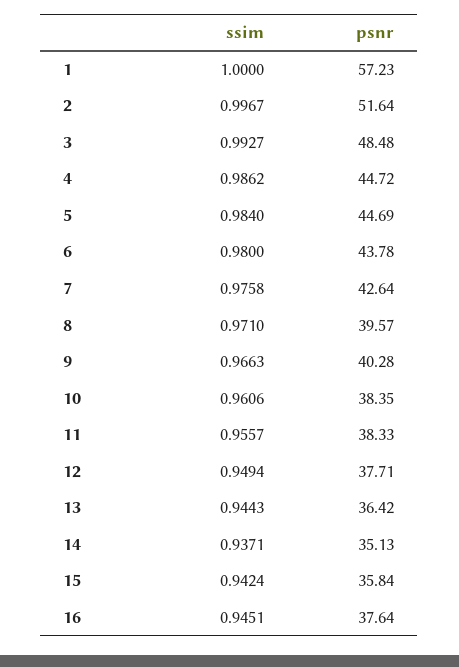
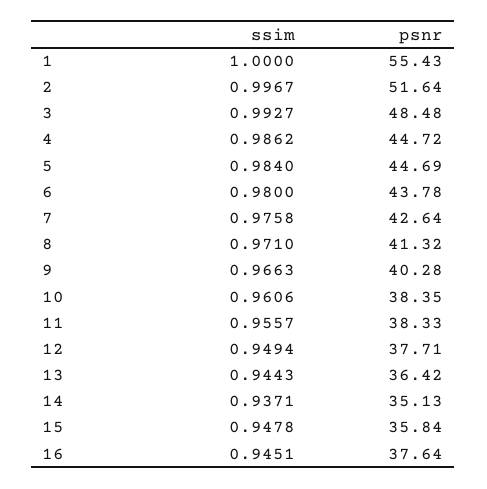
  {
    "ssim": {
      "1": 1,
      "2": 0.9967,
      "3": 0.9927,
      "4": 0.9862,
      "5": 0.984,
      "6": 0.98,
      "7": 0.9758,
      "8": 0.971,
      "9": 0.9663,
      "10": 0.9606,
      "11": 0.9557,
      "12": 0.9494,
      "13": 0.9443,
      "14": 0.9371,
-     "15": 0.9424,
+     "15": 0.9478,
      "16": 0.9451
    },
    "psnr": {
-     "1": 57.23,
+     "1": 55.43,
      "2": 51.64,
      "3": 48.48,
      "4": 44.72,
      "5": 44.69,
      "6": 43.78,
      "7": 42.64,
-     "8": 39.57,
+     "8": 41.32,
      "9": 40.28,
      "10": 38.35,
      "11": 38.33,
      "12": 37.71,
      "13": 36.42,
      "14": 35.13,
      "15": 35.84,
      "16": 37.64
    }
  }

